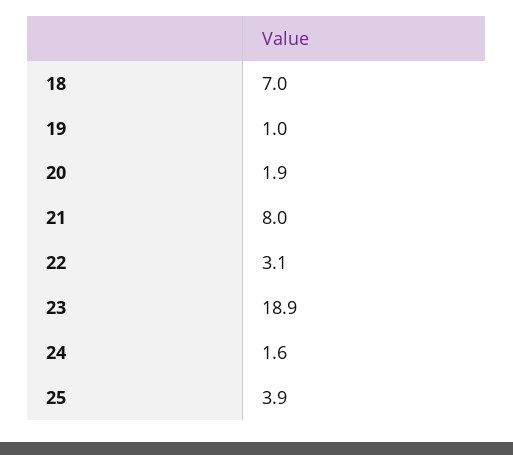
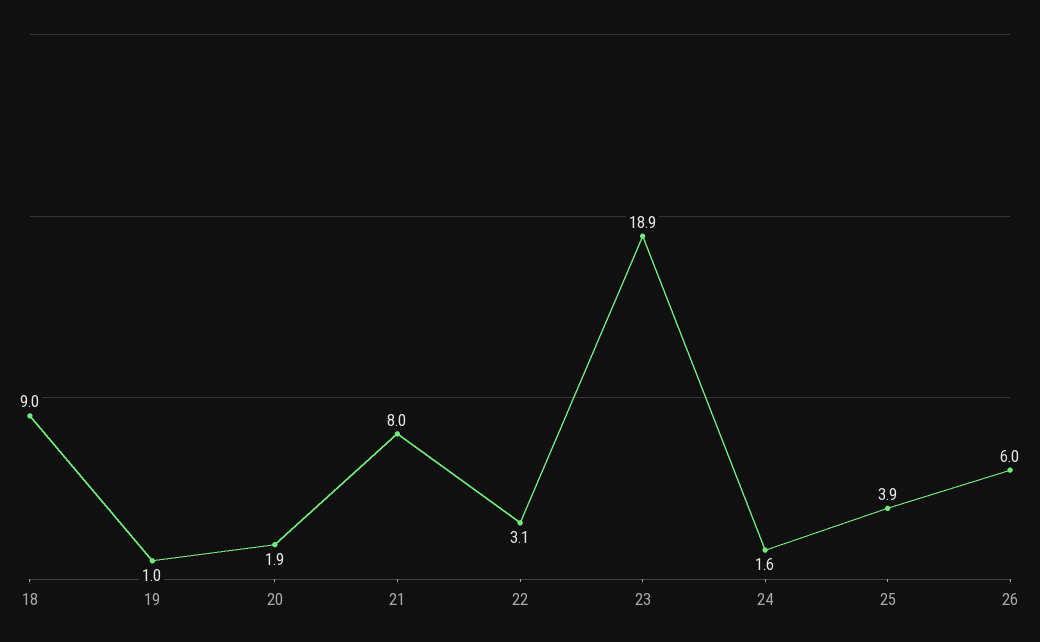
  {
-   "18": 7,
+   "18": 9,
    "19": 1,
    "20": 1.9,
    "21": 8,
    "22": 3.1,
    "23": 18.9,
    "24": 1.6,
-   "25": 3.9
+   "25": 3.9,
+   "26": 6
  }

